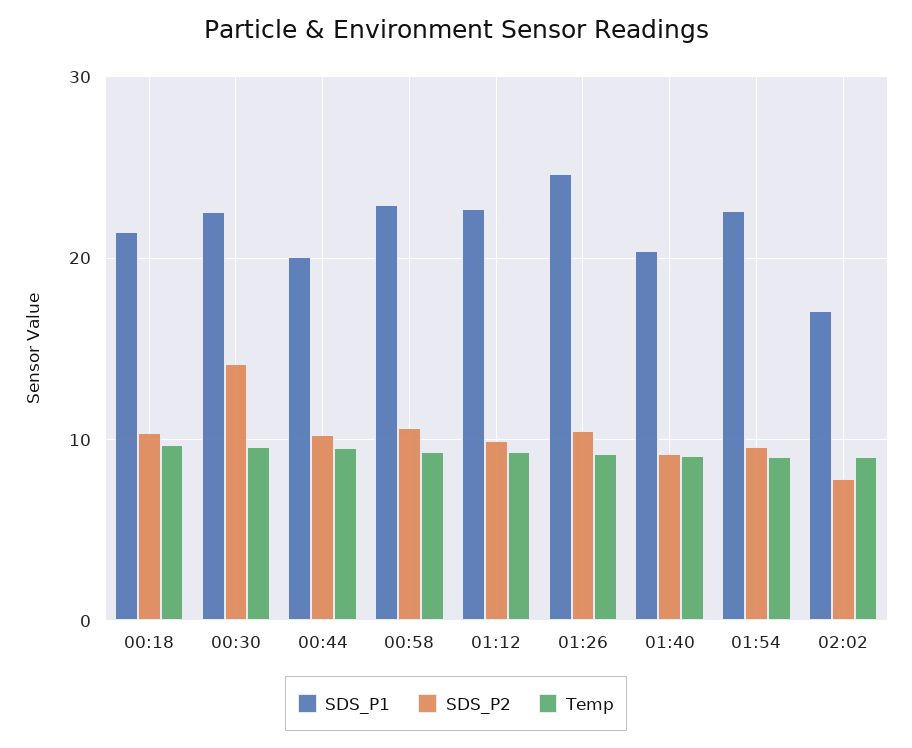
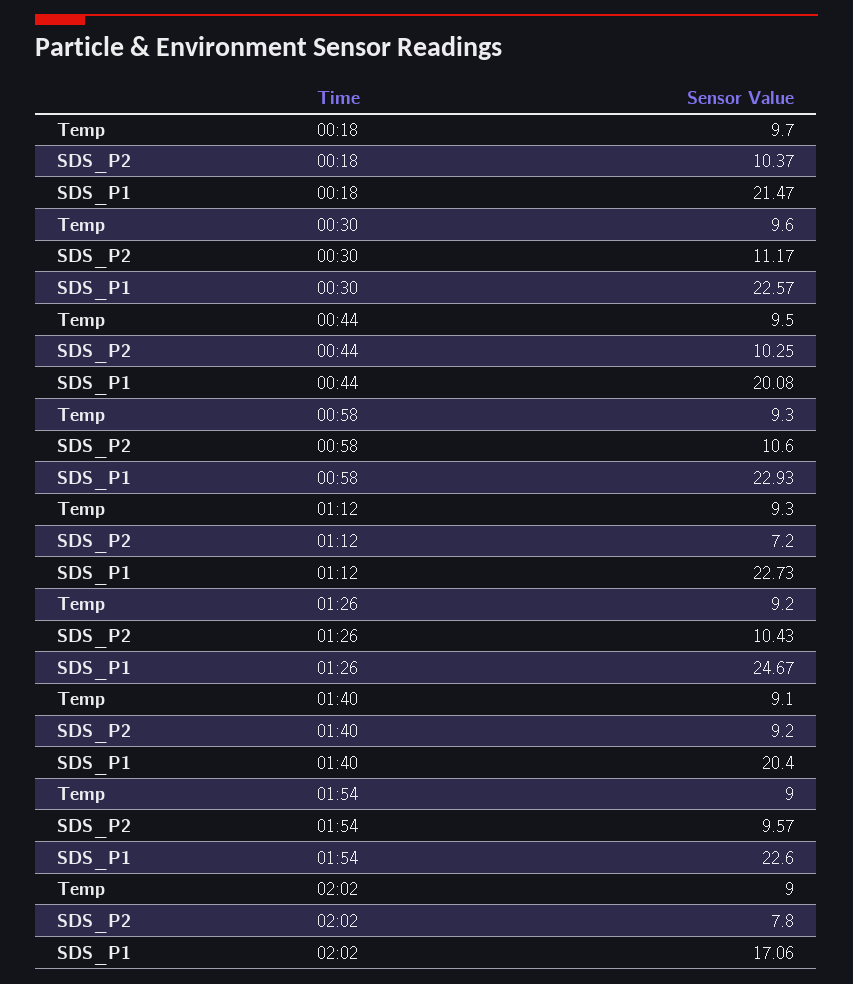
  {
    "SDS_P1": {
      "00:18": 21.47,
      "00:30": 22.57,
      "00:44": 20.08,
      "00:58": 22.93,
      "01:12": 22.73,
      "01:26": 24.67,
      "01:40": 20.4,
      "01:54": 22.6,
      "02:02": 17.06
    },
    "SDS_P2": {
      "00:18": 10.37,
-     "00:30": 14,
+     "00:30": 11.17,
      "00:44": 10.25,
      "00:58": 10.6,
-     "01:12": 10,
+     "01:12": 7.2,
      "01:26": 10.43,
      "01:40": 9.2,
      "01:54": 9.57,
      "02:02": 7.8
    },
    "Temp": {
      "00:18": 9.7,
      "00:30": 9.6,
      "00:44": 9.5,
      "00:58": 9.3,
      "01:12": 9.3,
      "01:26": 9.2,
      "01:40": 9.1,
      "01:54": 9,
      "02:02": 9
    }
  }

